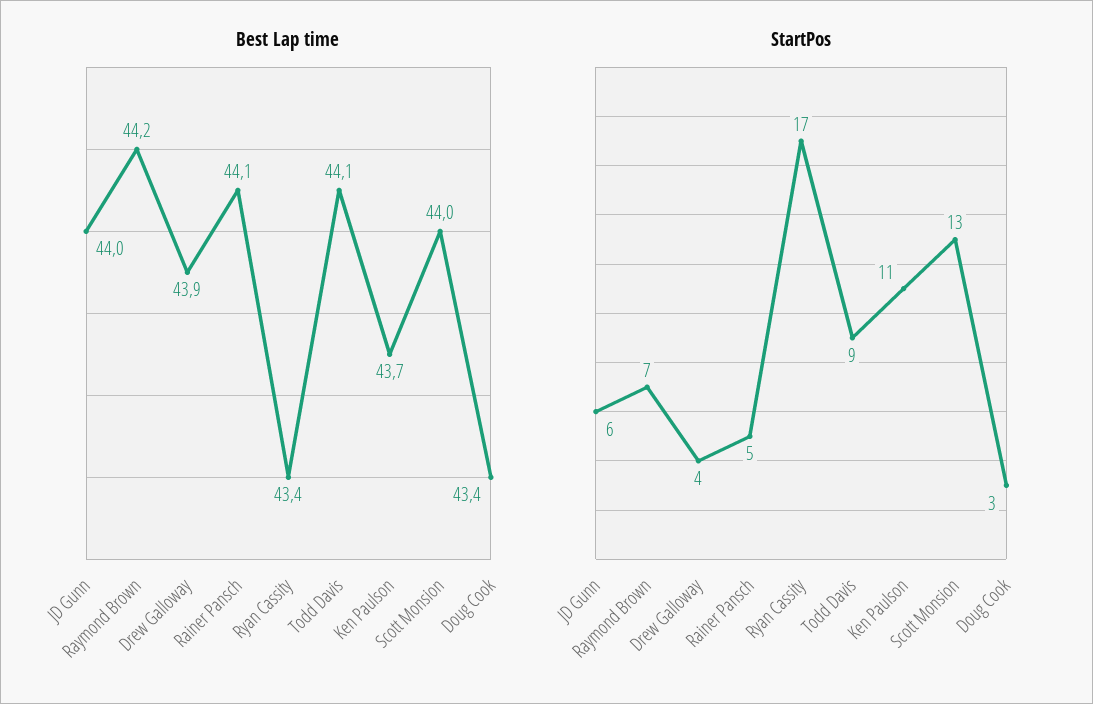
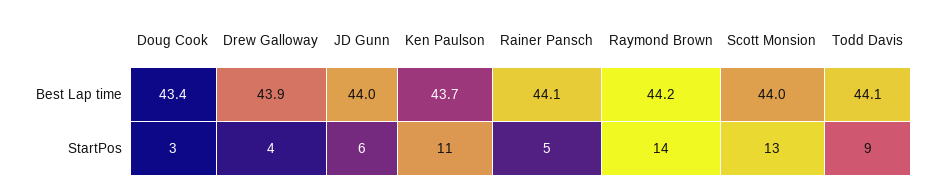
  {
    "Best Lap time": {
      "JD Gunn": 44,
      "Raymond Brown": 44.2,
      "Drew Galloway": 43.9,
      "Rainer Pansch": 44.1,
-     "Ryan Cassity": 43.4,
      "Todd Davis": 44.1,
      "Ken Paulson": 43.7,
      "Scott Monsion": 44,
      "Doug Cook": 43.4
    },
    "StartPos": {
      "JD Gunn": 6,
-     "Raymond Brown": 7,
+     "Raymond Brown": 14,
      "Drew Galloway": 4,
      "Rainer Pansch": 5,
-     "Ryan Cassity": 17,
      "Todd Davis": 9,
      "Ken Paulson": 11,
      "Scott Monsion": 13,
      "Doug Cook": 3
    }
  }

